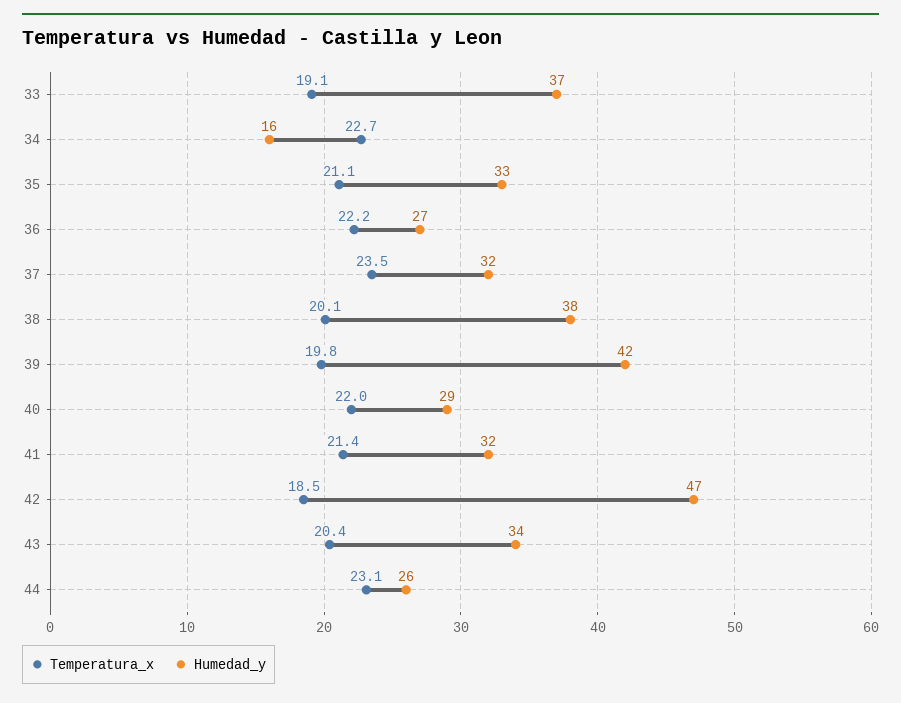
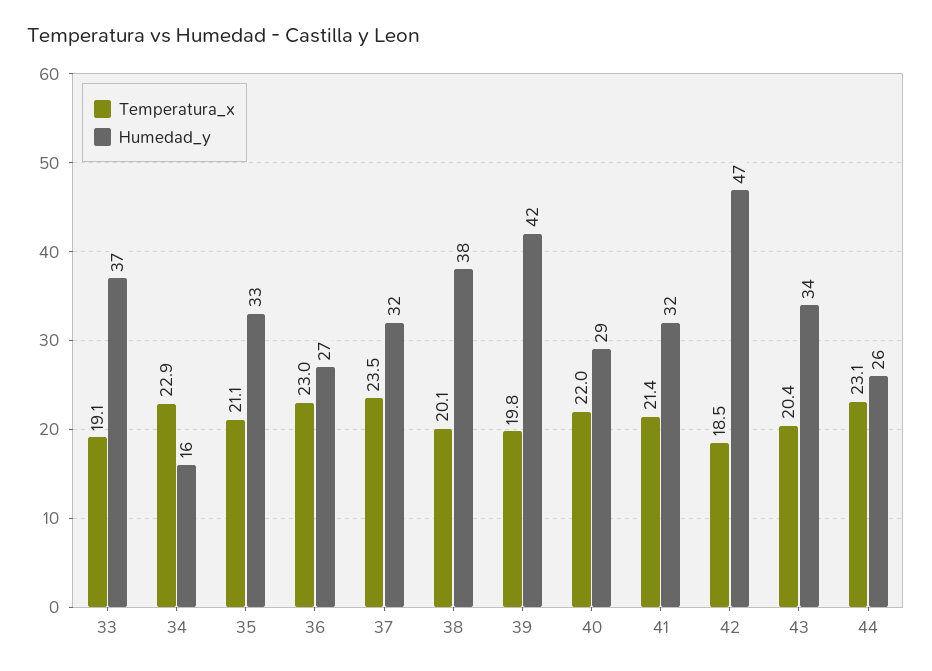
  {
    "Temperatura_x": {
      "33": 19.1,
-     "34": 22.7,
+     "34": 22.9,
      "35": 21.1,
-     "36": 22.2,
+     "36": 23,
      "37": 23.5,
      "38": 20.1,
      "39": 19.8,
      "40": 22,
      "41": 21.4,
      "42": 18.5,
      "43": 20.4,
      "44": 23.1
    },
    "Humedad_y": {
      "33": 37,
      "34": 16,
      "35": 33,
      "36": 27,
      "37": 32,
      "38": 38,
      "39": 42,
      "40": 29,
      "41": 32,
      "42": 47,
      "43": 34,
      "44": 26
    }
  }

